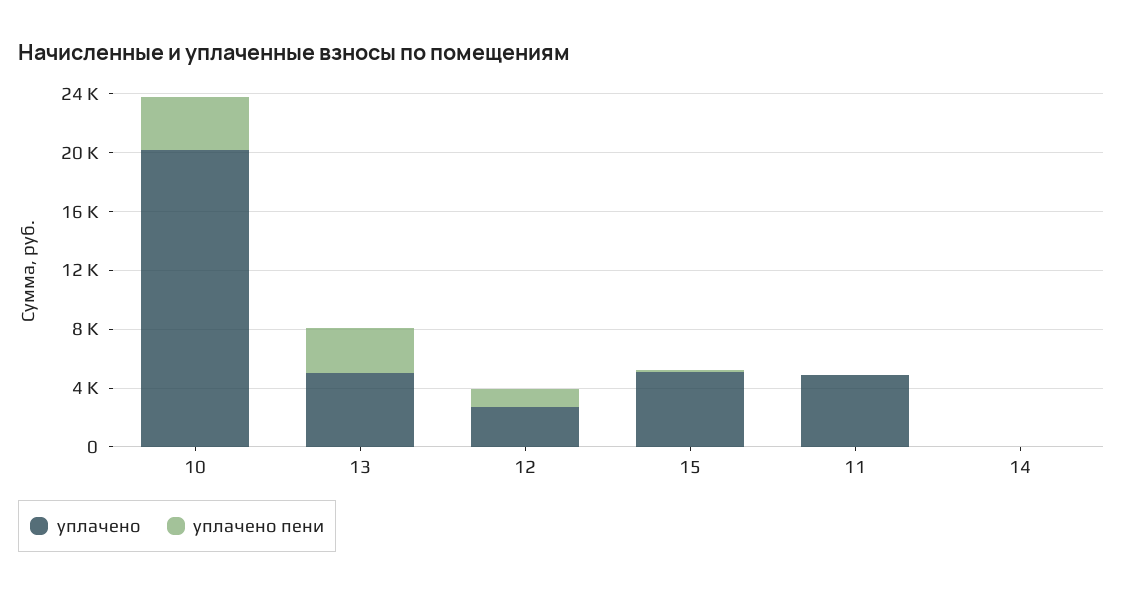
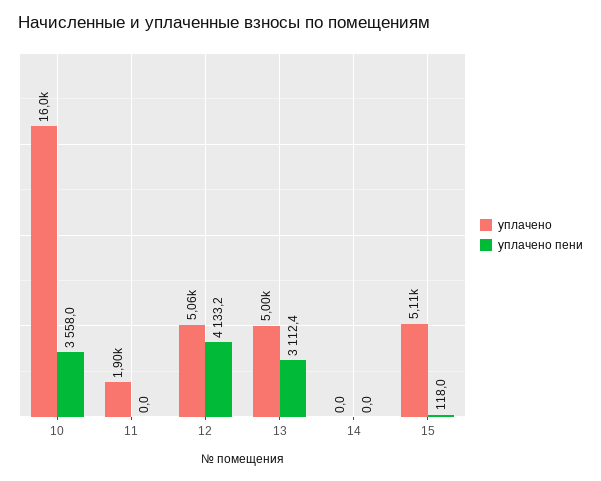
  {
    "уплачено": {
-     "10": 20000,
+     "10": 16000,
      "13": 5000,
-     "12": 3000,
+     "12": 5060,
      "15": 5110,
-     "11": 5000,
+     "11": 1900,
      "14": 0
    },
    "уплачено пени": {
      "10": 3558,
      "13": 3112.4,
-     "12": 1000,
+     "12": 4133.2,
      "15": 118,
      "11": 0,
      "14": 0
    }
  }

